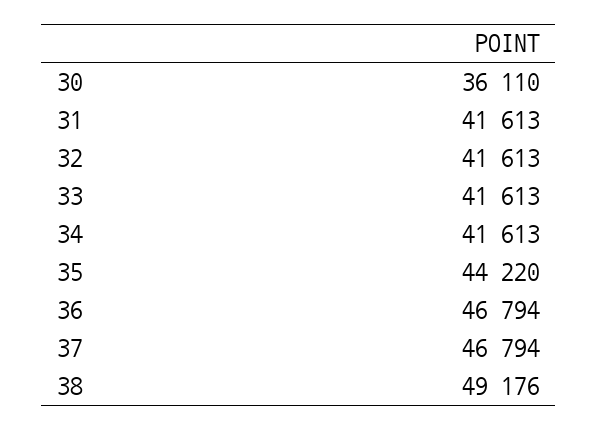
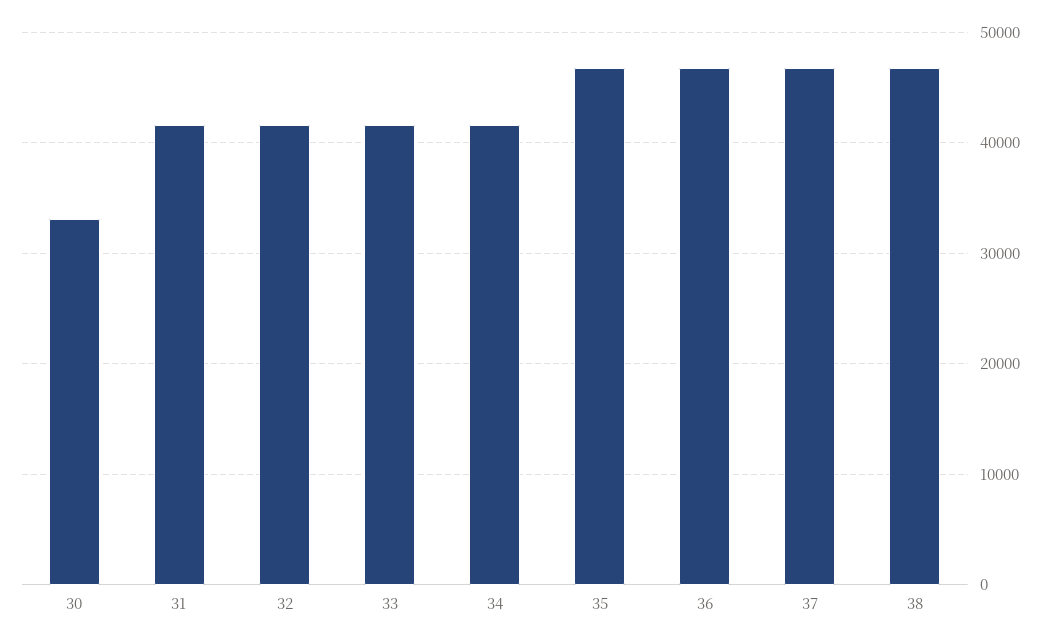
  {
-   "30": 36110,
+   "30": 33000,
    "31": 41613,
    "32": 41613,
    "33": 41613,
    "34": 41613,
-   "35": 44220,
+   "35": 47000,
    "36": 46794,
    "37": 46794,
-   "38": 49176
+   "38": 47000
  }

